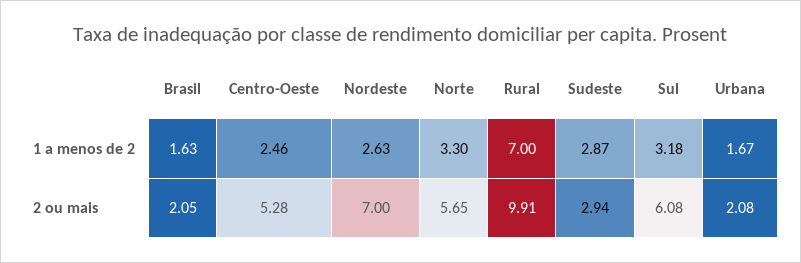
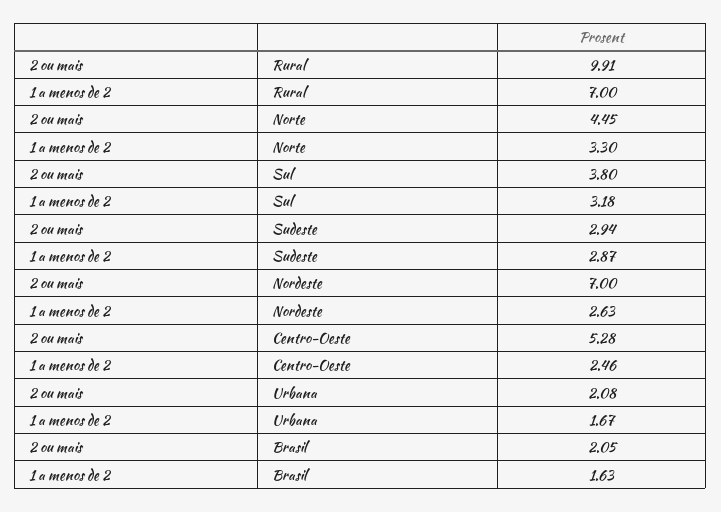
  {
    "Brasil": {
      "1 a menos de 2": 1.63,
      "2 ou mais": 2.05
    },
    "Centro-Oeste": {
      "1 a menos de 2": 2.46,
      "2 ou mais": 5.28
    },
    "Nordeste": {
      "1 a menos de 2": 2.63,
      "2 ou mais": 7
    },
    "Norte": {
      "1 a menos de 2": 3.3,
-     "2 ou mais": 5.65
+     "2 ou mais": 4.45
    },
    "Rural": {
      "1 a menos de 2": 7,
      "2 ou mais": 9.91
    },
    "Sudeste": {
      "1 a menos de 2": 2.87,
      "2 ou mais": 2.94
    },
    "Sul": {
      "1 a menos de 2": 3.18,
-     "2 ou mais": 6.08
+     "2 ou mais": 3.8
    },
    "Urbana": {
      "1 a menos de 2": 1.67,
      "2 ou mais": 2.08
    }
  }

